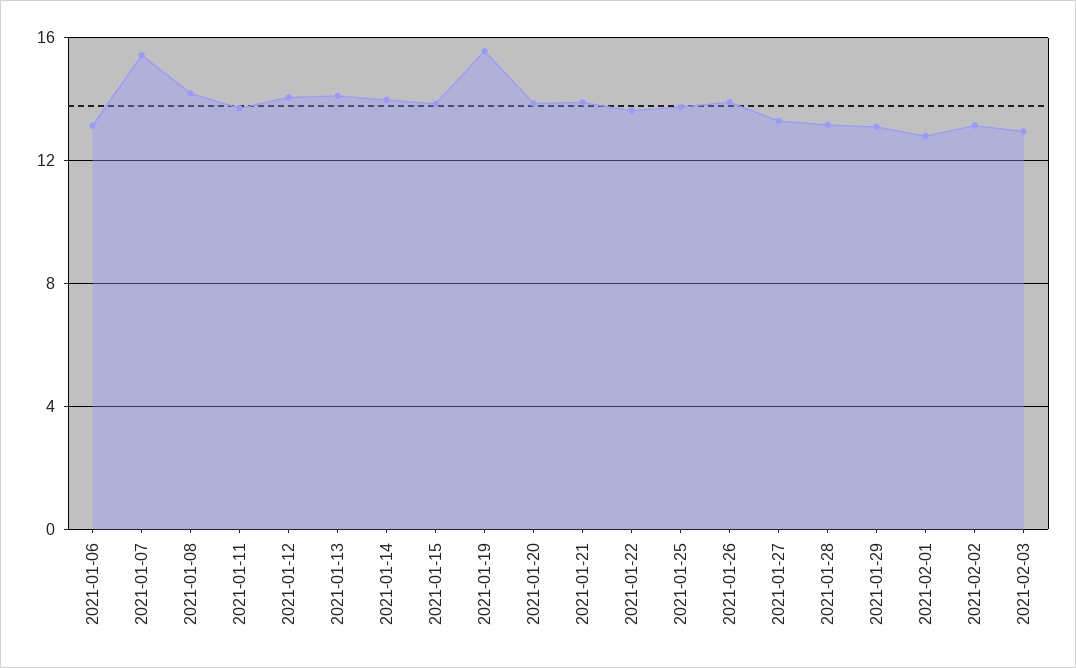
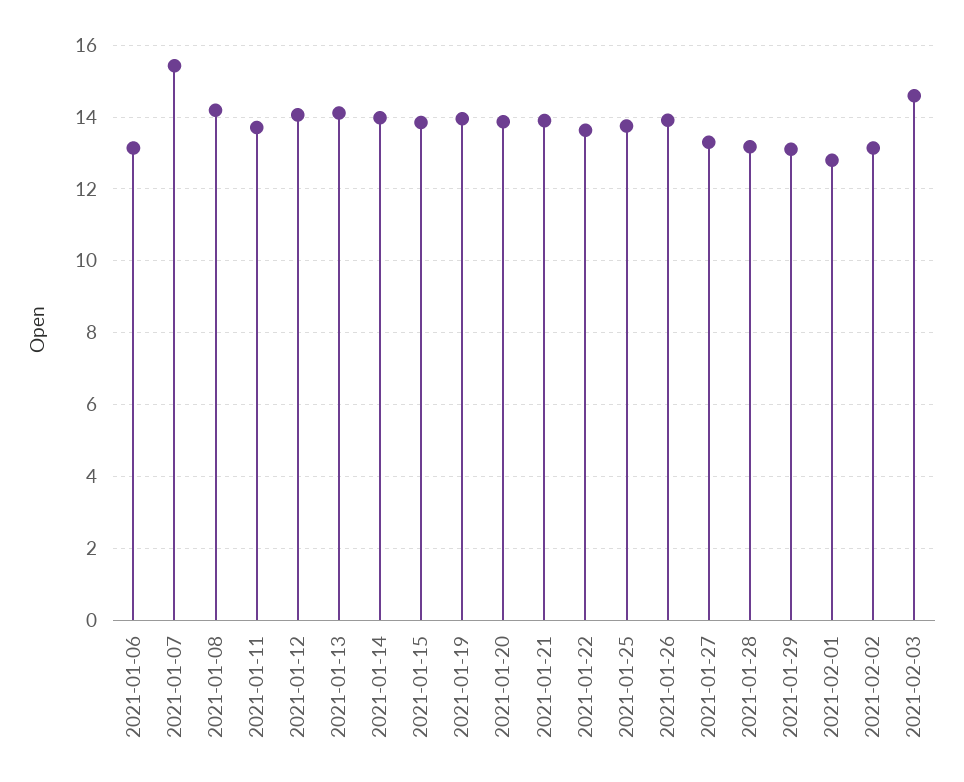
  {
    "2021-01-06": 13.2,
    "2021-01-07": 15.4,
    "2021-01-08": 14.2,
    "2021-01-11": 13.8,
    "2021-01-12": 14,
    "2021-01-13": 14.2,
    "2021-01-14": 14,
    "2021-01-15": 13.8,
-   "2021-01-19": 15.5,
+   "2021-01-19": 14,
    "2021-01-20": 13.8,
    "2021-01-21": 14,
    "2021-01-22": 13.6,
    "2021-01-25": 13.8,
    "2021-01-26": 14,
    "2021-01-27": 13.4,
    "2021-01-28": 13.2,
    "2021-01-29": 13.2,
    "2021-02-01": 12.8,
    "2021-02-02": 13.2,
-   "2021-02-03": 13
+   "2021-02-03": 14.6
  }

